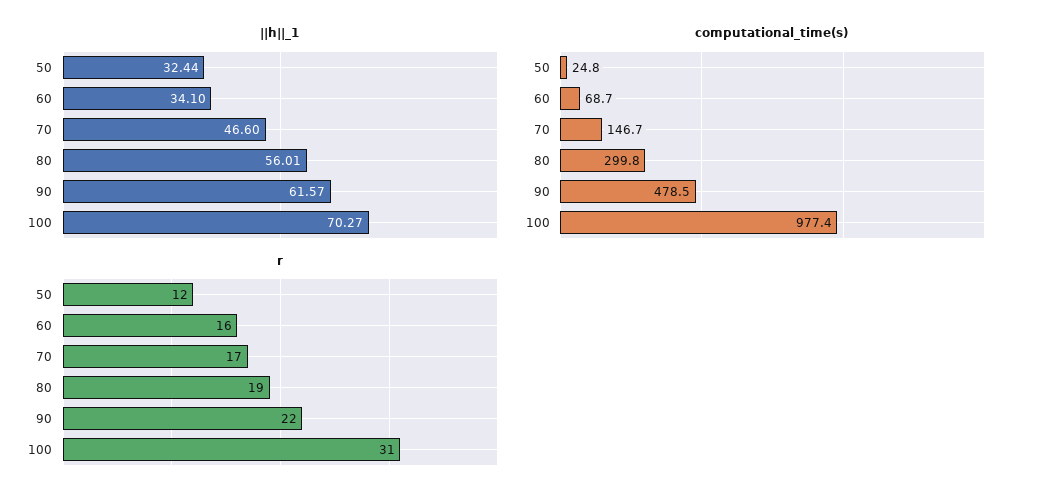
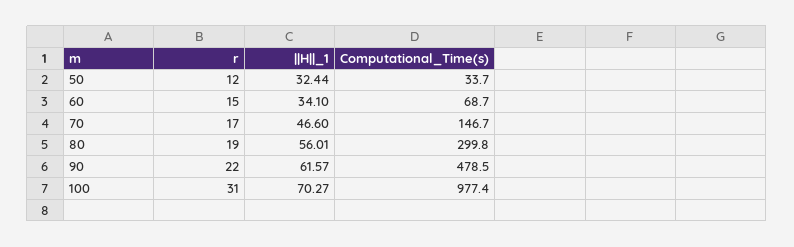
  {
    "||h||_1": {
      "50": 32.44,
      "60": 34.1,
      "70": 46.6,
      "80": 56.01,
      "90": 61.57,
      "100": 70.27
    },
    "computational_time(s)": {
-     "50": 24.8,
+     "50": 33.7,
      "60": 68.7,
      "70": 146.7,
      "80": 299.8,
      "90": 478.5,
      "100": 977.4
    },
    "r": {
      "50": 12,
-     "60": 16,
+     "60": 15,
      "70": 17,
      "80": 19,
      "90": 22,
      "100": 31
    }
  }

